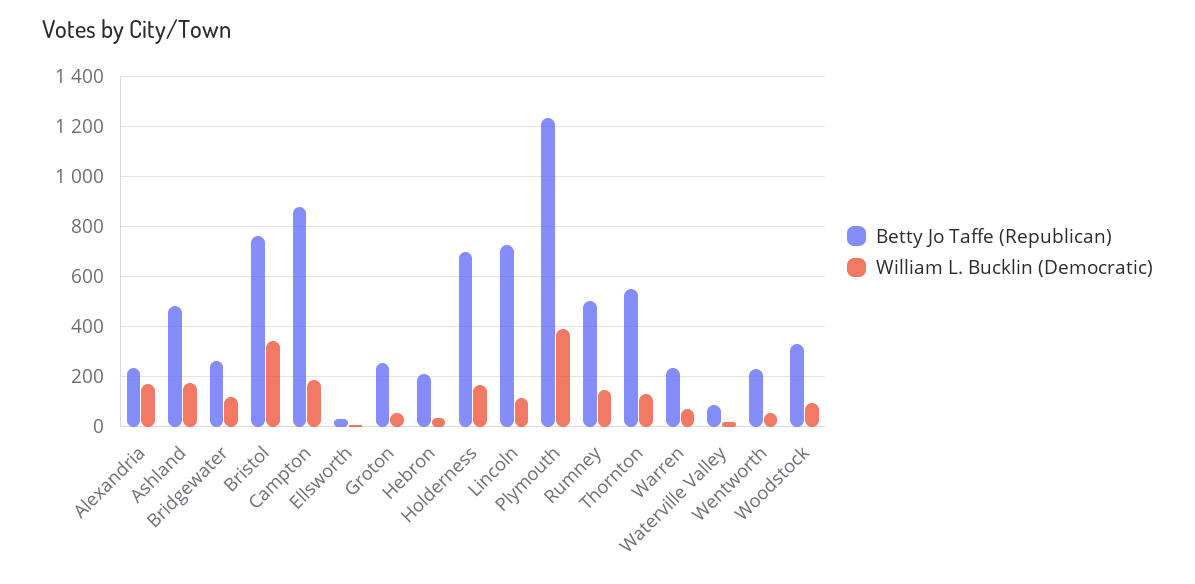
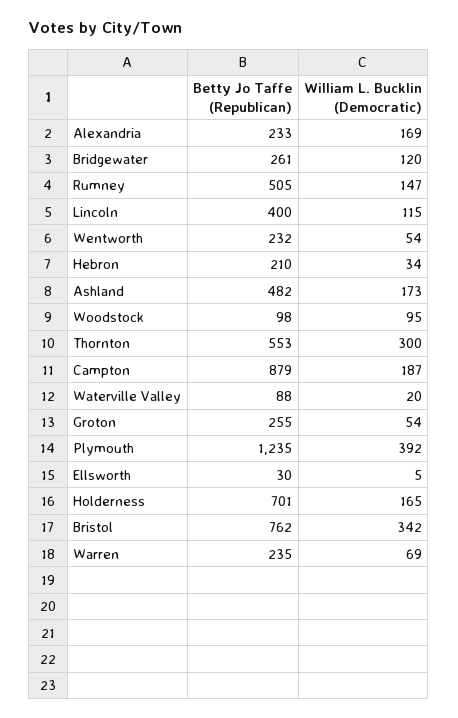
  {
    "Betty Jo Taffe (Republican)": {
      "Alexandria": 233,
      "Ashland": 482,
      "Bridgewater": 261,
      "Bristol": 762,
      "Campton": 879,
      "Ellsworth": 30,
      "Groton": 255,
      "Hebron": 210,
      "Holderness": 701,
-     "Lincoln": 725,
+     "Lincoln": 400,
      "Plymouth": 1235,
      "Rumney": 505,
      "Thornton": 553,
      "Warren": 235,
      "Waterville Valley": 88,
      "Wentworth": 232,
-     "Woodstock": 325
+     "Woodstock": 98
    },
    "William L. Bucklin (Democratic)": {
      "Alexandria": 169,
      "Ashland": 173,
      "Bridgewater": 120,
      "Bristol": 342,
      "Campton": 187,
      "Ellsworth": 5,
      "Groton": 54,
      "Hebron": 34,
      "Holderness": 165,
      "Lincoln": 115,
      "Plymouth": 392,
      "Rumney": 147,
-     "Thornton": 125,
+     "Thornton": 300,
      "Warren": 69,
      "Waterville Valley": 20,
      "Wentworth": 54,
      "Woodstock": 95
    }
  }

